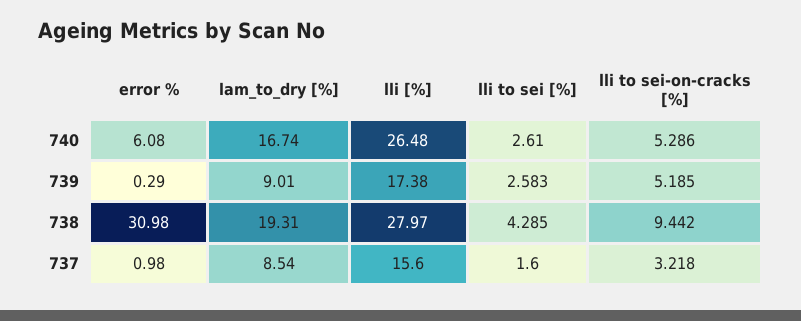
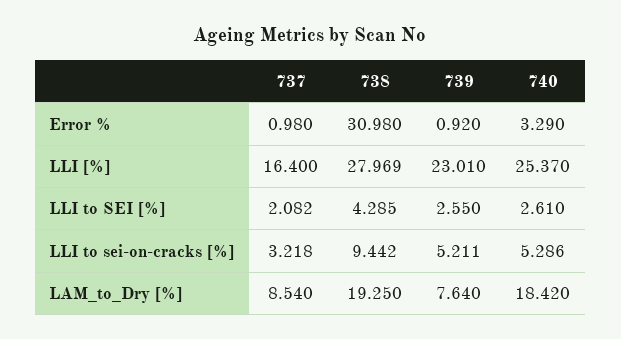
  {
    "error %": {
-     "740": 6.08,
+     "740": 3.29,
-     "739": 0.29,
+     "739": 0.92,
      "738": 30.98,
      "737": 0.98
    },
    "lam_to_dry [%]": {
-     "740": 16.74,
+     "740": 18.42,
-     "739": 9.01,
+     "739": 7.64,
-     "738": 19.31,
+     "738": 19.25,
      "737": 8.54
    },
    "lli [%]": {
-     "740": 26.48,
+     "740": 25.37,
-     "739": 17.38,
+     "739": 23.01,
-     "738": 27.97,
+     "738": 27.969,
-     "737": 15.6
+     "737": 16.4
    },
    "lli to sei [%]": {
      "740": 2.61,
-     "739": 2.583,
+     "739": 2.55,
      "738": 4.285,
-     "737": 1.6
+     "737": 2.082
    },
    "lli to sei-on-cracks [%]": {
      "740": 5.286,
-     "739": 5.185,
+     "739": 5.211,
      "738": 9.442,
      "737": 3.218
    }
  }

